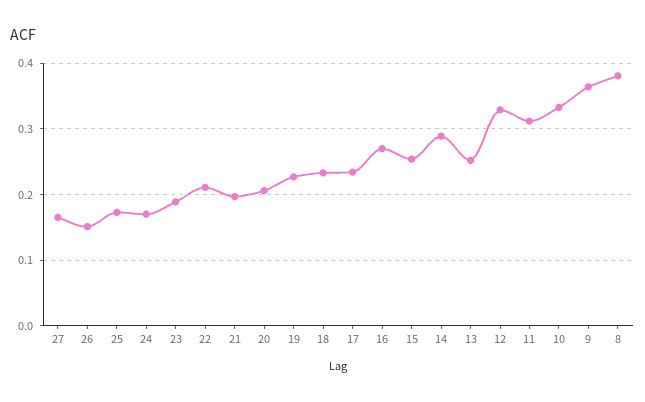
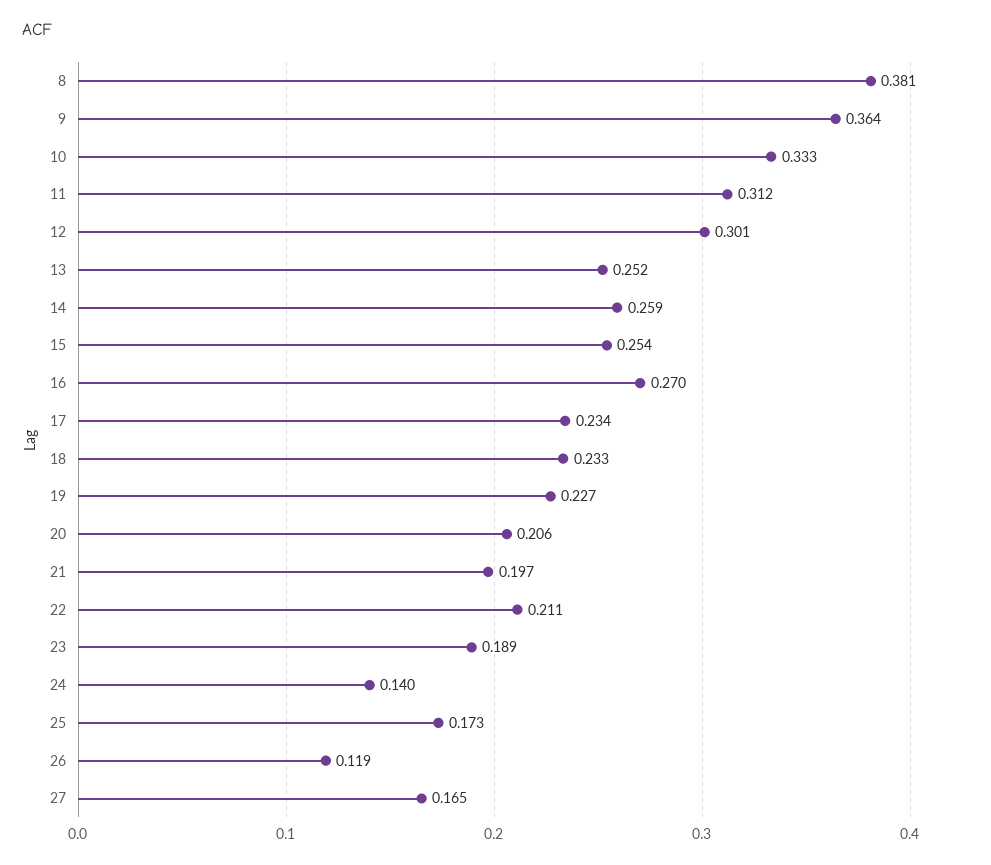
  {
    "27": 0.165,
-   "26": 0.15,
+   "26": 0.119,
    "25": 0.173,
-   "24": 0.17,
+   "24": 0.14,
    "23": 0.189,
    "22": 0.211,
    "21": 0.197,
    "20": 0.206,
    "19": 0.227,
    "18": 0.233,
    "17": 0.234,
    "16": 0.27,
    "15": 0.254,
-   "14": 0.29,
+   "14": 0.259,
    "13": 0.252,
-   "12": 0.33,
+   "12": 0.301,
    "11": 0.312,
    "10": 0.333,
    "9": 0.364,
    "8": 0.381
  }

